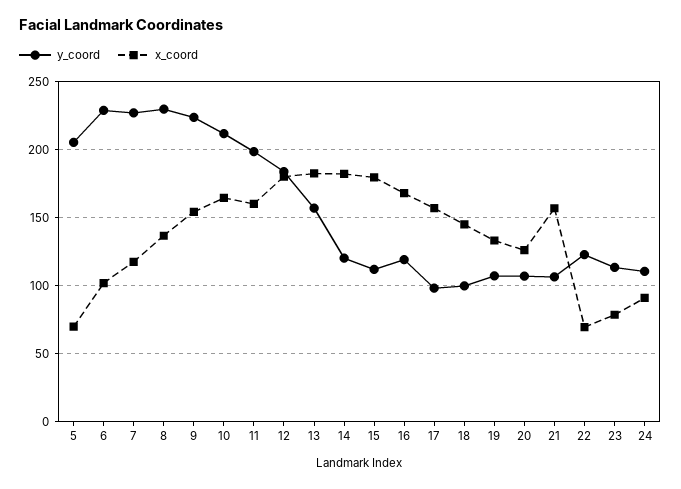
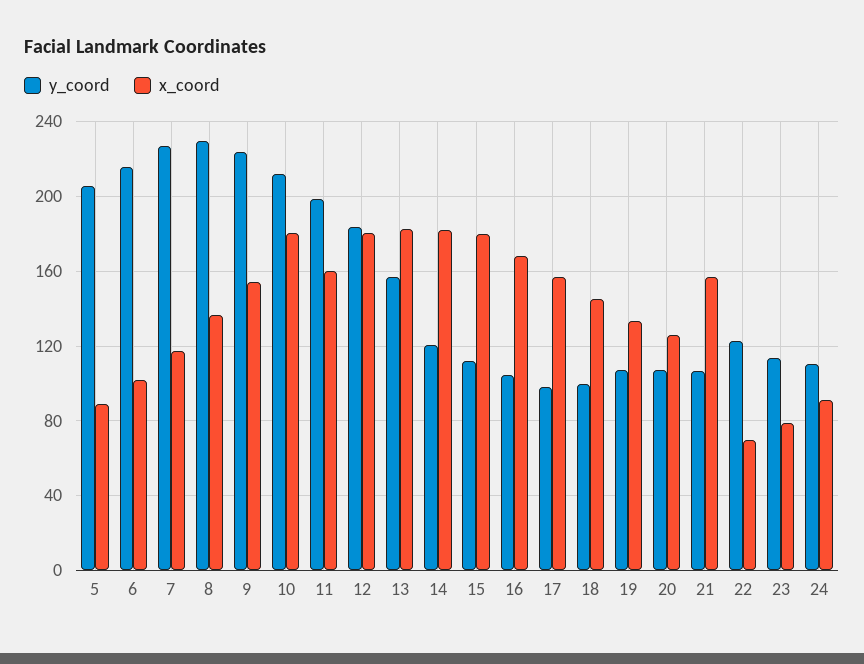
  {
    "y_coord": {
      "5": 205,
-     "6": 230,
+     "6": 215,
      "7": 225,
      "8": 230,
      "9": 225,
      "10": 210,
      "11": 200,
      "12": 185,
      "13": 155,
      "14": 120,
      "15": 110,
-     "16": 120,
+     "16": 105,
      "17": 100,
      "18": 100,
      "19": 105,
      "20": 105,
      "21": 105,
      "22": 125,
      "23": 115,
      "24": 110
    },
    "x_coord": {
-     "5": 70,
+     "5": 90,
      "6": 100,
      "7": 120,
      "8": 135,
      "9": 155,
-     "10": 165,
+     "10": 180,
      "11": 160,
      "12": 180,
      "13": 185,
      "14": 180,
      "15": 180,
      "16": 170,
      "17": 155,
      "18": 145,
      "19": 135,
      "20": 125,
      "21": 155,
      "22": 70,
      "23": 80,
      "24": 90
    }
  }

